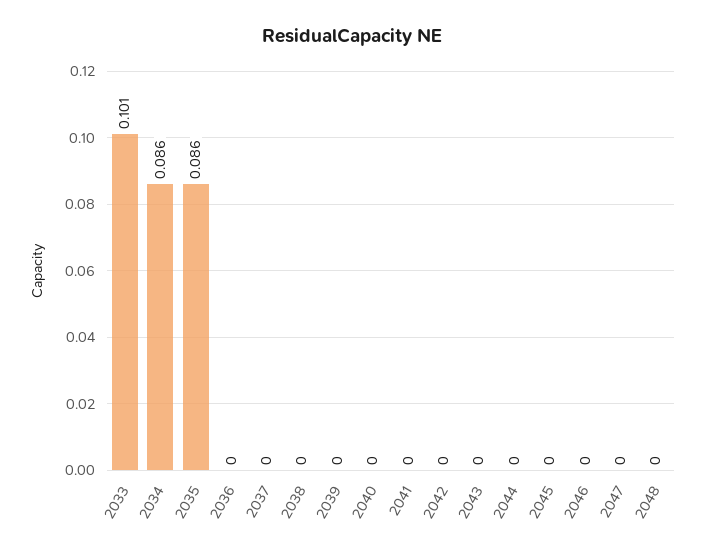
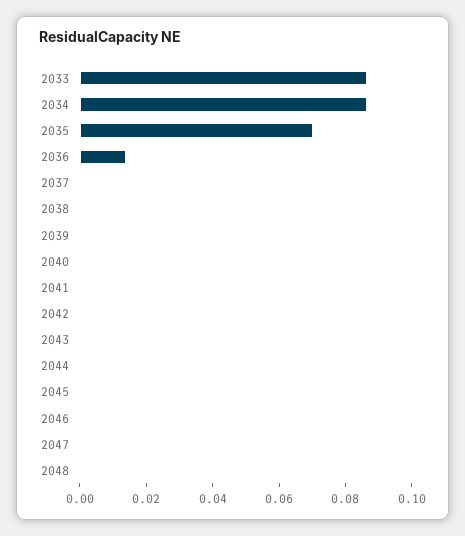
  {
-   "2033": 0.101,
+   "2033": 0.085,
    "2034": 0.086,
-   "2035": 0.086,
+   "2035": 0.07,
-   "2036": 0,
+   "2036": 0.015,
    "2037": 0,
    "2038": 0,
    "2039": 0,
    "2040": 0,
    "2041": 0,
    "2042": 0,
    "2043": 0,
    "2044": 0,
    "2045": 0,
    "2046": 0,
    "2047": 0,
    "2048": 0
  }

